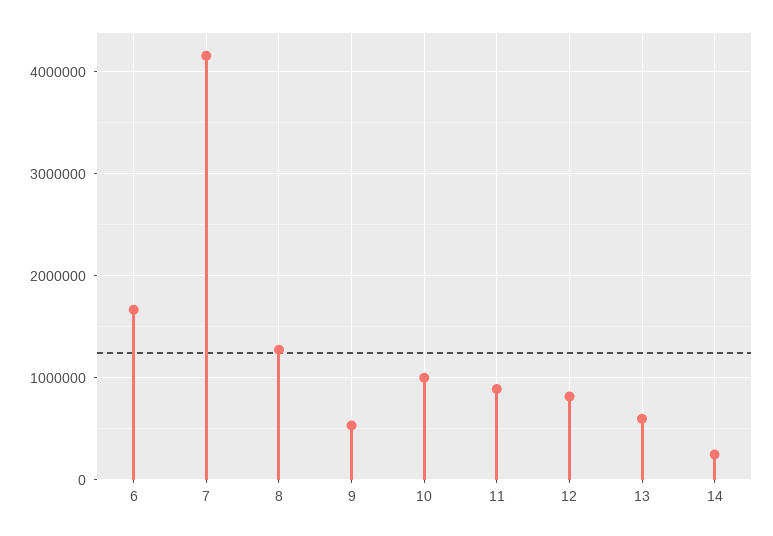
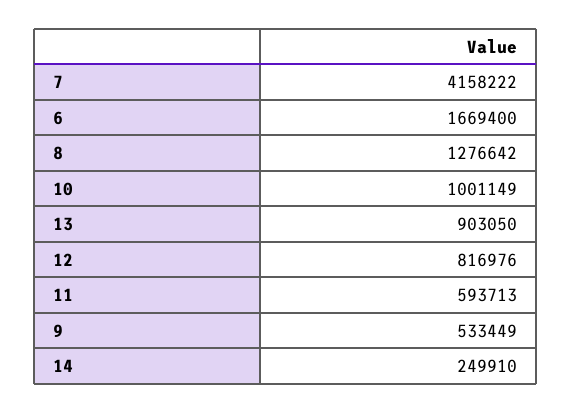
  {
    "6": 1669400,
    "7": 4158222,
    "8": 1276642,
    "9": 533449,
    "10": 1001149,
-   "11": 900000,
+   "11": 593713,
    "12": 816976,
-   "13": 600000,
+   "13": 903050,
    "14": 249910
  }

